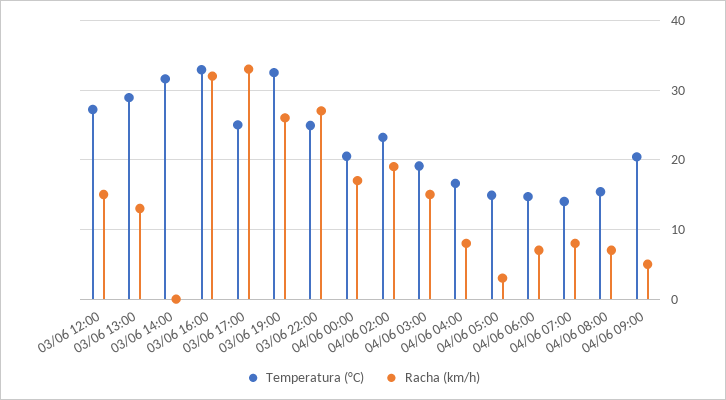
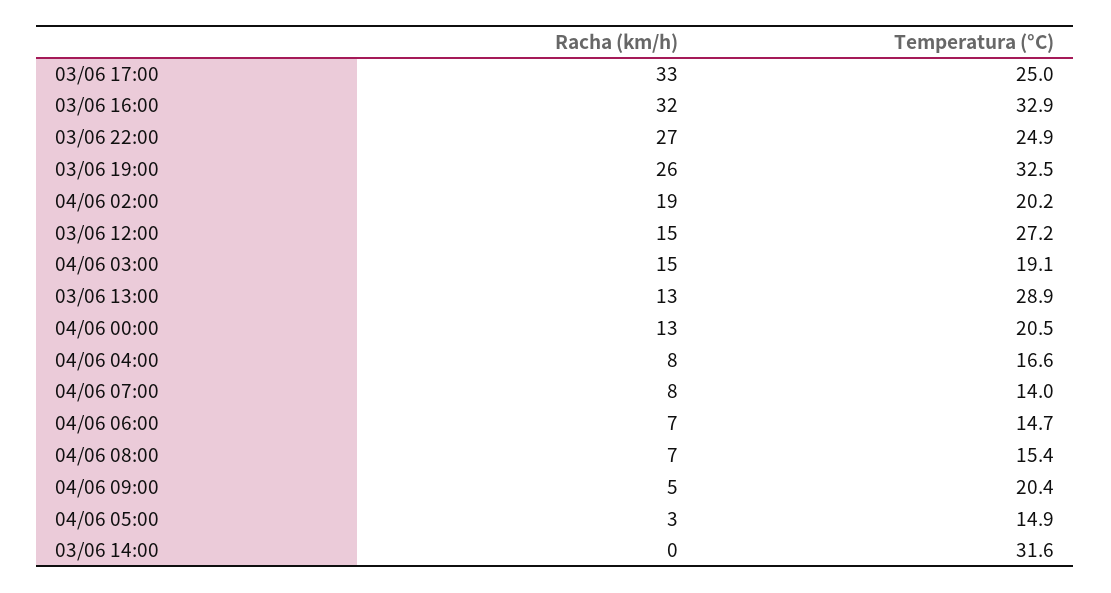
  {
    "Temperatura (°C)": {
      "03/06 12:00": 27.2,
      "03/06 13:00": 28.9,
      "03/06 14:00": 31.6,
      "03/06 16:00": 32.9,
      "03/06 17:00": 25,
      "03/06 19:00": 32.5,
      "03/06 22:00": 24.9,
      "04/06 00:00": 20.5,
-     "04/06 02:00": 23,
+     "04/06 02:00": 20.2,
      "04/06 03:00": 19.1,
      "04/06 04:00": 16.6,
      "04/06 05:00": 14.9,
      "04/06 06:00": 14.7,
      "04/06 07:00": 14,
      "04/06 08:00": 15.4,
      "04/06 09:00": 20.4
    },
    "Racha (km/h)": {
      "03/06 12:00": 15,
      "03/06 13:00": 13,
      "03/06 14:00": 0,
      "03/06 16:00": 32,
      "03/06 17:00": 33,
      "03/06 19:00": 26,
      "03/06 22:00": 27,
-     "04/06 00:00": 17,
+     "04/06 00:00": 13,
      "04/06 02:00": 19,
      "04/06 03:00": 15,
      "04/06 04:00": 8,
      "04/06 05:00": 3,
      "04/06 06:00": 7,
      "04/06 07:00": 8,
      "04/06 08:00": 7,
      "04/06 09:00": 5
    }
  }

